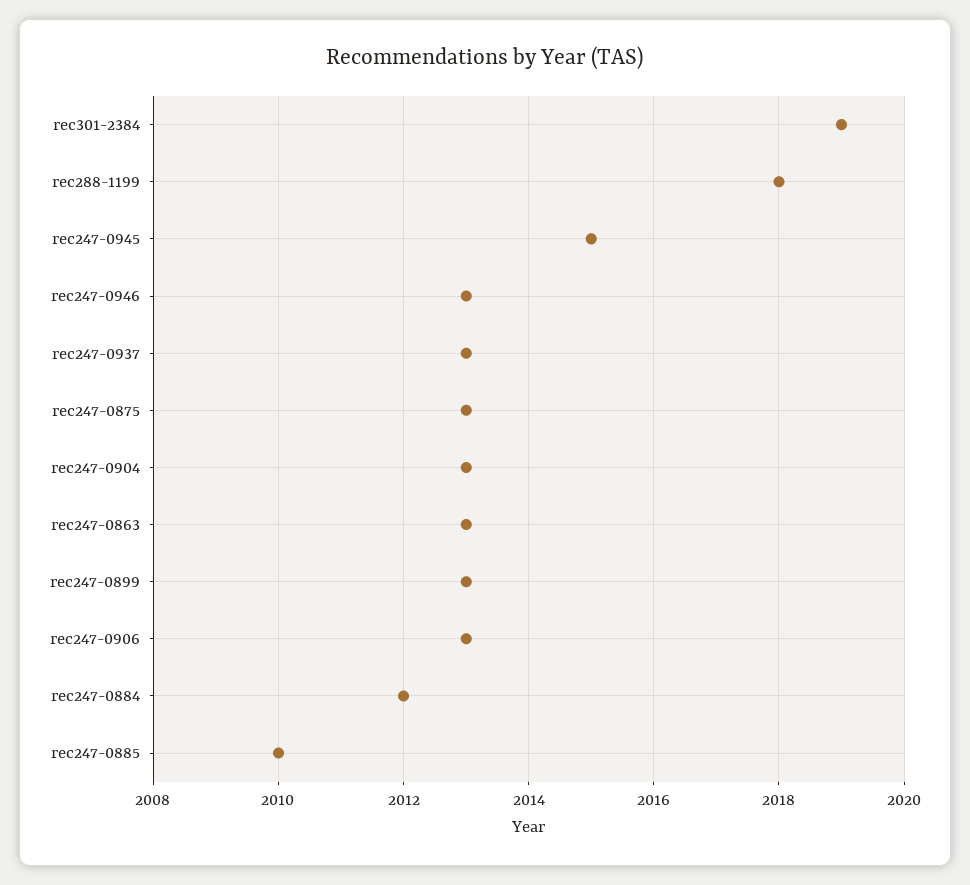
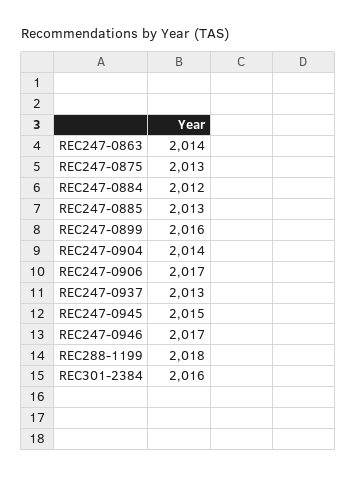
  {
-   "rec301-2384": 2019,
+   "rec301-2384": 2016,
    "rec288-1199": 2018,
    "rec247-0945": 2015,
-   "rec247-0946": 2013,
+   "rec247-0946": 2017,
    "rec247-0937": 2013,
    "rec247-0875": 2013,
-   "rec247-0904": 2013,
+   "rec247-0904": 2014,
-   "rec247-0863": 2013,
+   "rec247-0863": 2014,
-   "rec247-0899": 2013,
+   "rec247-0899": 2016,
-   "rec247-0906": 2013,
+   "rec247-0906": 2017,
    "rec247-0884": 2012,
-   "rec247-0885": 2010
+   "rec247-0885": 2013
  }

